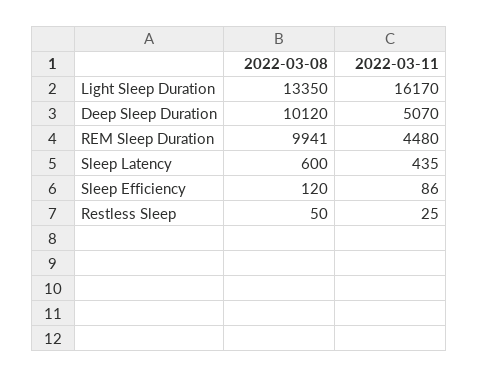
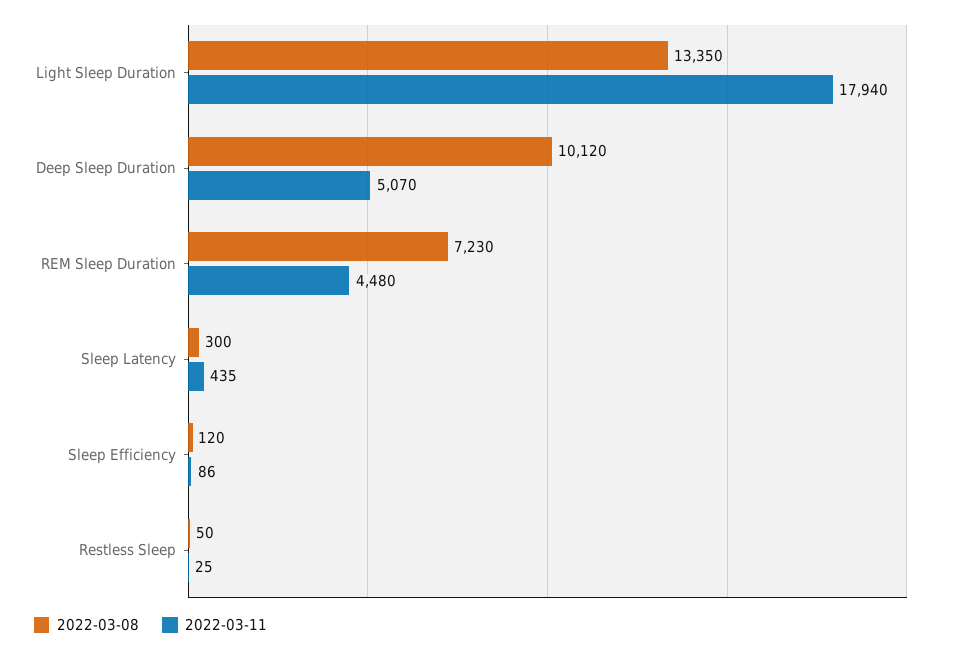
  {
    "2022-03-08": {
      "Light Sleep Duration": 13350,
      "Deep Sleep Duration": 10120,
-     "REM Sleep Duration": 9941,
+     "REM Sleep Duration": 7230,
-     "Sleep Latency": 600,
+     "Sleep Latency": 300,
      "Sleep Efficiency": 120,
      "Restless Sleep": 50
    },
    "2022-03-11": {
-     "Light Sleep Duration": 16170,
+     "Light Sleep Duration": 17940,
      "Deep Sleep Duration": 5070,
      "REM Sleep Duration": 4480,
      "Sleep Latency": 435,
      "Sleep Efficiency": 86,
      "Restless Sleep": 25
    }
  }

